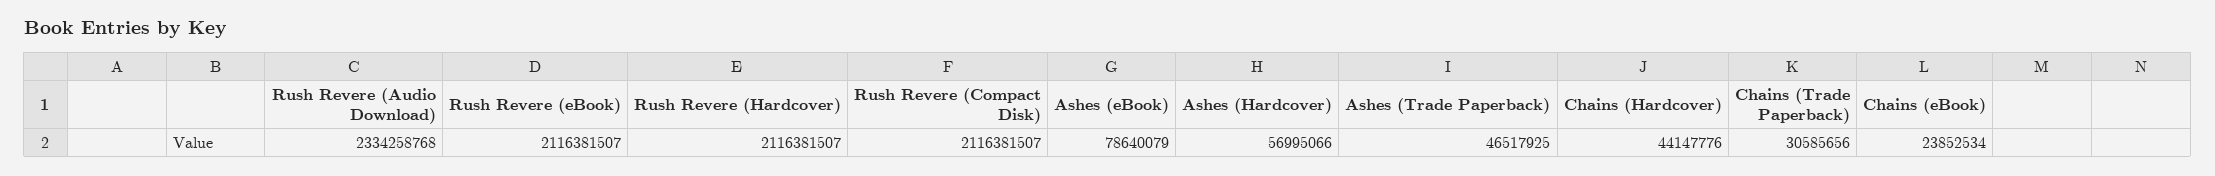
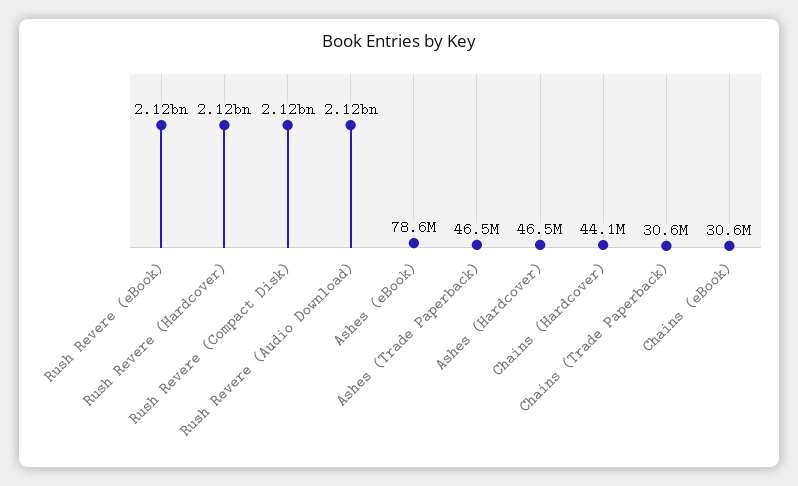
  {
-   "Rush Revere (Audio Download)": 2334258768,
+   "Rush Revere (Audio Download)": 2120000000,
    "Rush Revere (eBook)": 2116381507,
    "Rush Revere (Hardcover)": 2116381507,
    "Rush Revere (Compact Disk)": 2116381507,
    "Ashes (eBook)": 78640079,
-   "Ashes (Hardcover)": 56995066,
+   "Ashes (Hardcover)": 46500000,
    "Ashes (Trade Paperback)": 46517925,
    "Chains (Hardcover)": 44147776,
    "Chains (Trade Paperback)": 30585656,
-   "Chains (eBook)": 23852534
+   "Chains (eBook)": 30600000
  }

